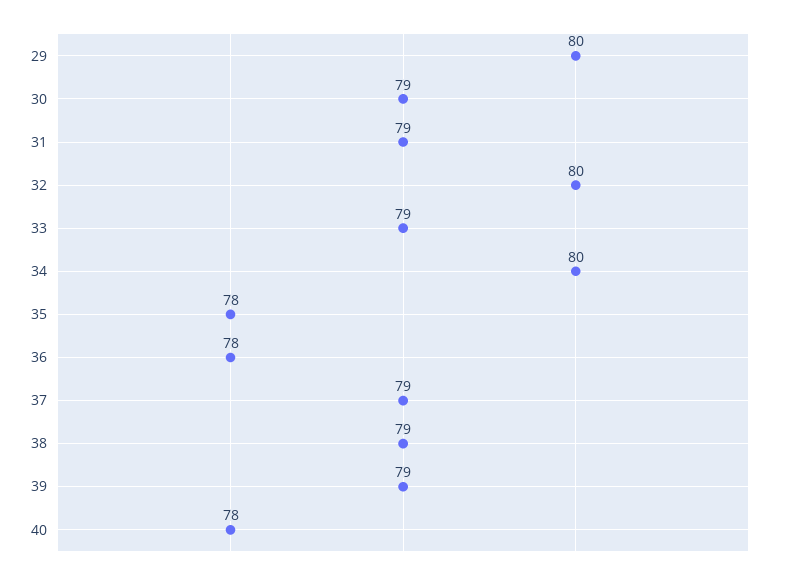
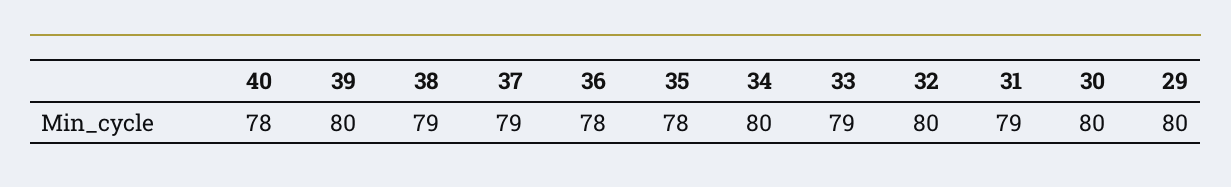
  {
    "29": 80,
-   "30": 79,
+   "30": 80,
    "31": 79,
    "32": 80,
    "33": 79,
    "34": 80,
    "35": 78,
    "36": 78,
    "37": 79,
    "38": 79,
-   "39": 79,
+   "39": 80,
    "40": 78
  }

